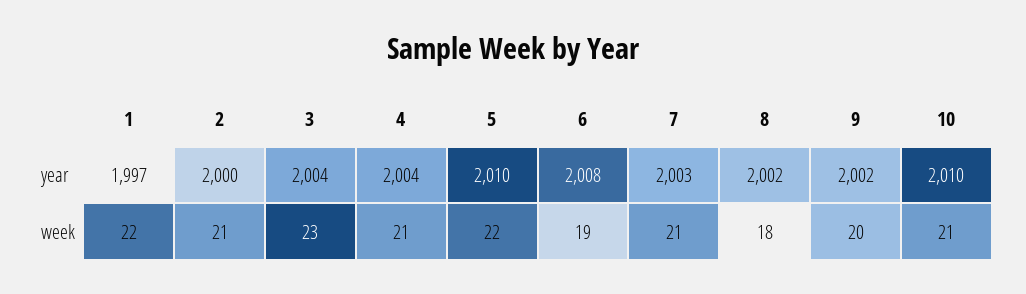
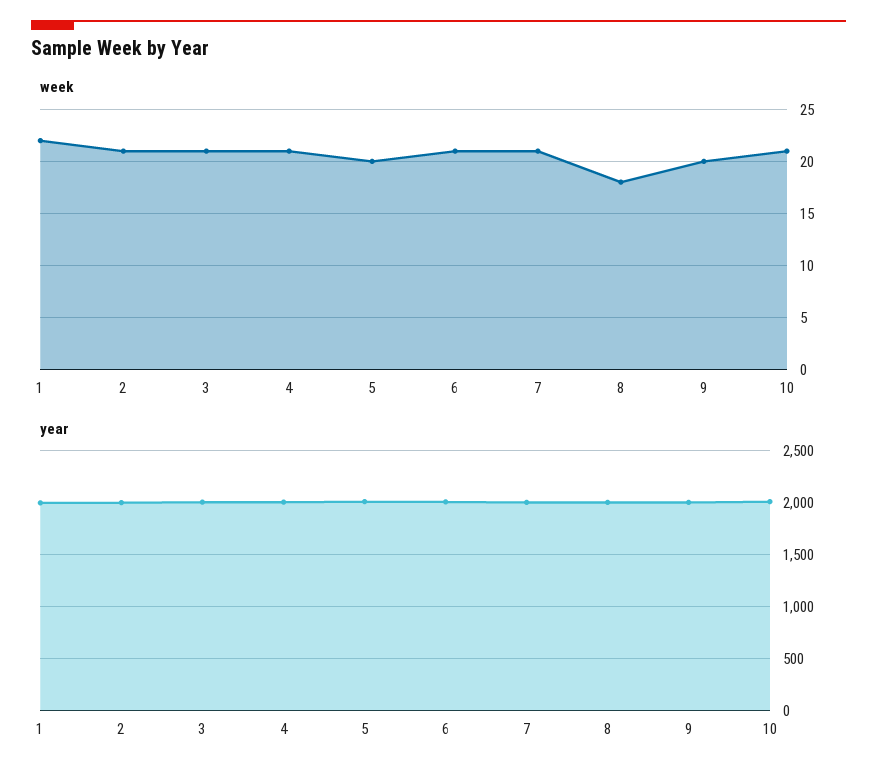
  {
    "year": {
      "1": 1997,
      "2": 2000,
      "3": 2004,
      "4": 2004,
      "5": 2010,
      "6": 2008,
      "7": 2003,
      "8": 2002,
      "9": 2002,
      "10": 2010
    },
    "week": {
      "1": 22,
      "2": 21,
-     "3": 23,
+     "3": 21,
      "4": 21,
-     "5": 22,
+     "5": 20,
-     "6": 19,
+     "6": 21,
      "7": 21,
      "8": 18,
      "9": 20,
      "10": 21
    }
  }

